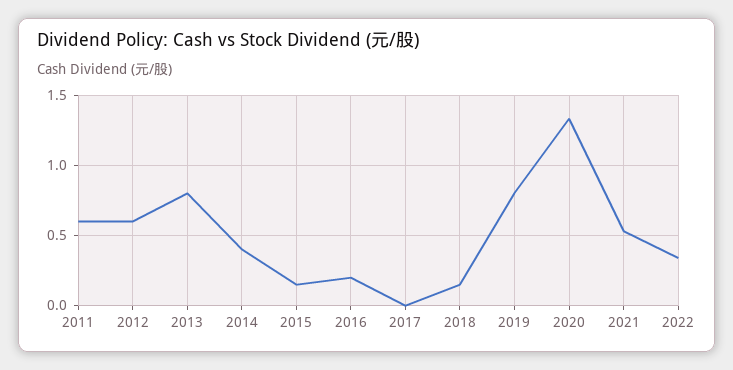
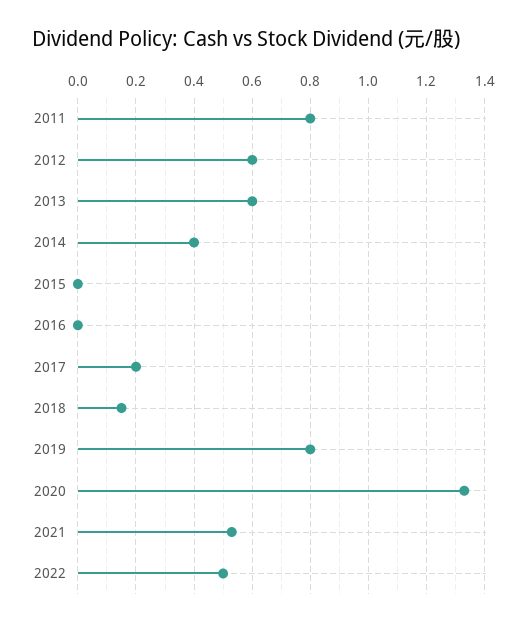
  {
-   "2011": 0.6,
+   "2011": 0.8,
    "2012": 0.6,
-   "2013": 0.8,
+   "2013": 0.6,
    "2014": 0.4,
-   "2015": 0.15,
+   "2015": 0,
-   "2016": 0.2,
+   "2016": 0,
-   "2017": 0,
+   "2017": 0.2,
    "2018": 0.15,
    "2019": 0.8,
    "2020": 1.35,
    "2021": 0.55,
-   "2022": 0.35
+   "2022": 0.5
  }

